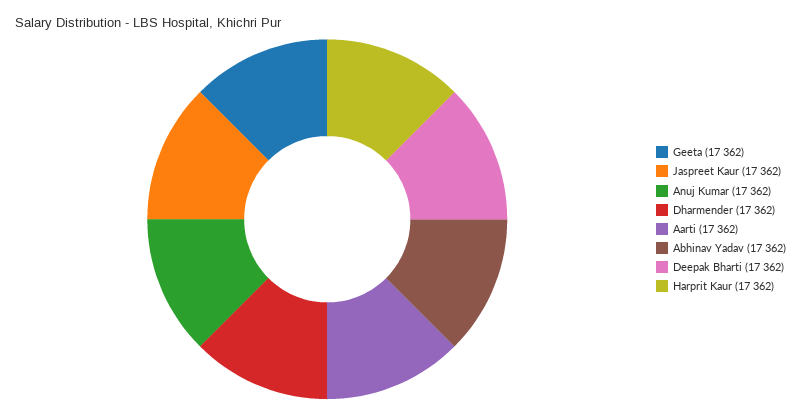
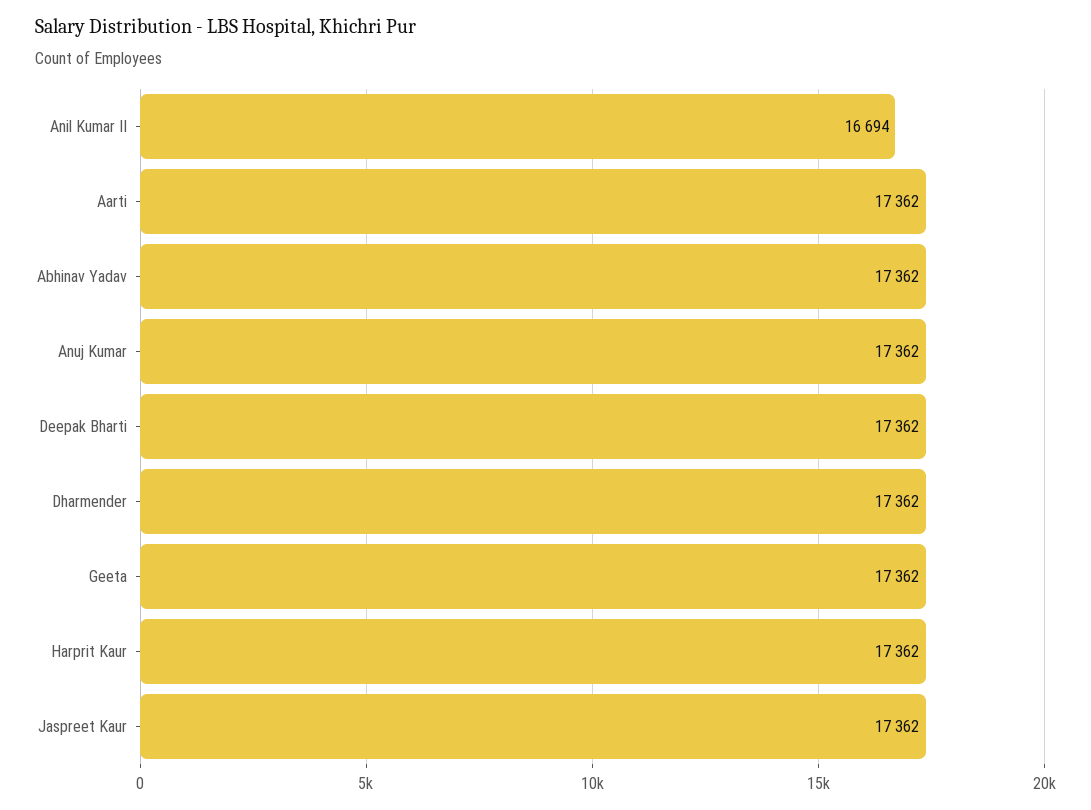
  {
    "Geeta": 17362,
    "Jaspreet Kaur": 17362,
    "Anuj Kumar": 17362,
    "Dharmender": 17362,
    "Aarti": 17362,
    "Abhinav Yadav": 17362,
    "Deepak Bharti": 17362,
-   "Harprit Kaur": 17362
+   "Harprit Kaur": 17362,
+   "Anil Kumar II": 16694
  }

